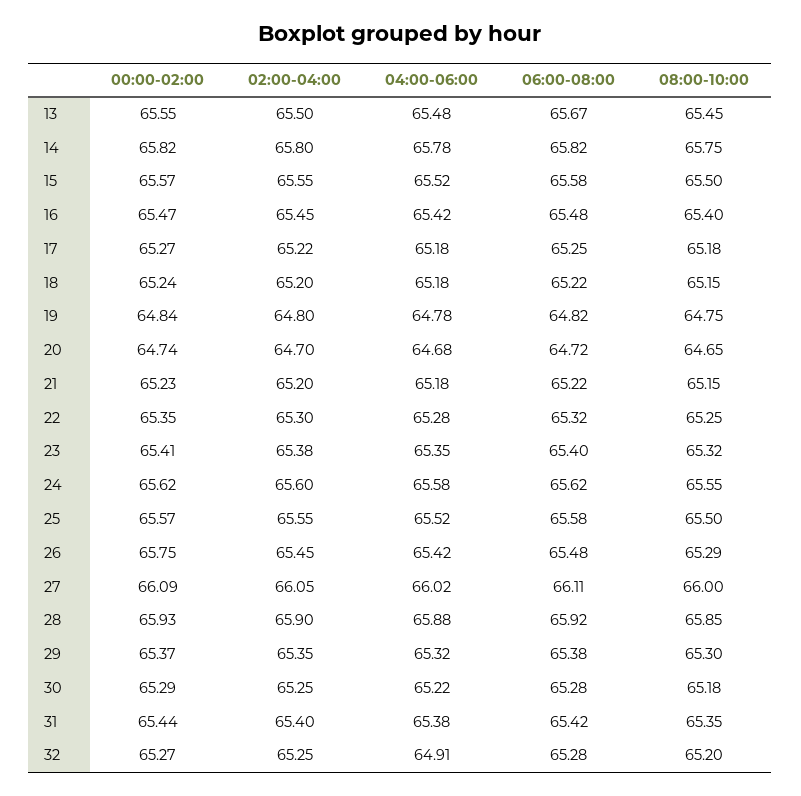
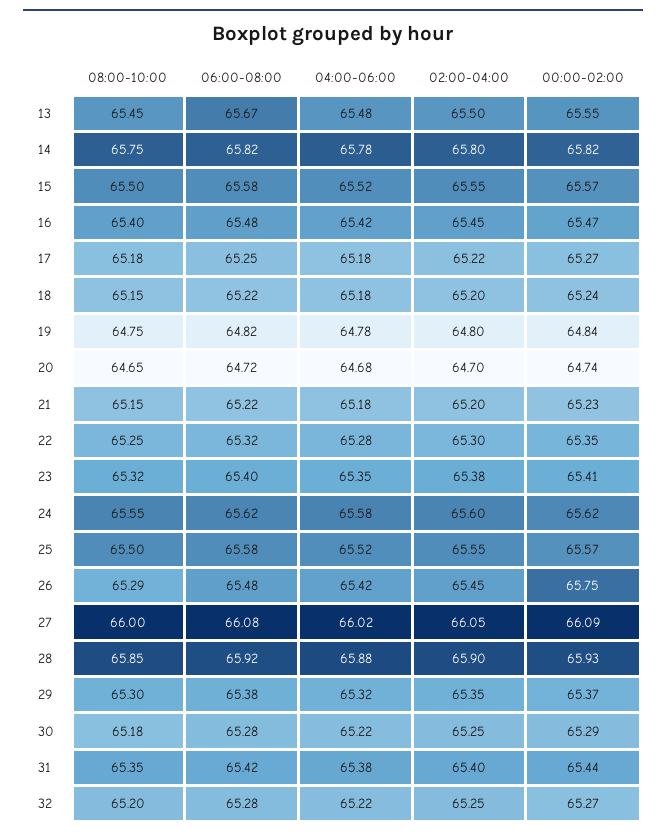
  {
    "00:00-02:00": {
      "13": 65.55,
      "14": 65.82,
      "15": 65.57,
      "16": 65.47,
      "17": 65.27,
      "18": 65.24,
      "19": 64.84,
      "20": 64.74,
      "21": 65.23,
      "22": 65.35,
      "23": 65.41,
      "24": 65.62,
      "25": 65.57,
      "26": 65.75,
      "27": 66.09,
      "28": 65.93,
      "29": 65.37,
      "30": 65.29,
      "31": 65.44,
      "32": 65.27
    },
    "02:00-04:00": {
      "13": 65.5,
      "14": 65.8,
      "15": 65.55,
      "16": 65.45,
      "17": 65.22,
      "18": 65.2,
      "19": 64.8,
      "20": 64.7,
      "21": 65.2,
      "22": 65.3,
      "23": 65.38,
      "24": 65.6,
      "25": 65.55,
      "26": 65.45,
      "27": 66.05,
      "28": 65.9,
      "29": 65.35,
      "30": 65.25,
      "31": 65.4,
      "32": 65.25
    },
    "04:00-06:00": {
      "13": 65.48,
      "14": 65.78,
      "15": 65.52,
      "16": 65.42,
      "17": 65.18,
      "18": 65.18,
      "19": 64.78,
      "20": 64.68,
      "21": 65.18,
      "22": 65.28,
      "23": 65.35,
      "24": 65.58,
      "25": 65.52,
      "26": 65.42,
      "27": 66.02,
      "28": 65.88,
      "29": 65.32,
      "30": 65.22,
      "31": 65.38,
-     "32": 64.91
+     "32": 65.22
    },
    "06:00-08:00": {
      "13": 65.67,
      "14": 65.82,
      "15": 65.58,
      "16": 65.48,
      "17": 65.25,
      "18": 65.22,
      "19": 64.82,
      "20": 64.72,
      "21": 65.22,
      "22": 65.32,
      "23": 65.4,
      "24": 65.62,
      "25": 65.58,
      "26": 65.48,
-     "27": 66.11,
+     "27": 66.08,
      "28": 65.92,
      "29": 65.38,
      "30": 65.28,
      "31": 65.42,
      "32": 65.28
    },
    "08:00-10:00": {
      "13": 65.45,
      "14": 65.75,
      "15": 65.5,
      "16": 65.4,
      "17": 65.18,
      "18": 65.15,
      "19": 64.75,
      "20": 64.65,
      "21": 65.15,
      "22": 65.25,
      "23": 65.32,
      "24": 65.55,
      "25": 65.5,
      "26": 65.29,
      "27": 66,
      "28": 65.85,
      "29": 65.3,
      "30": 65.18,
      "31": 65.35,
      "32": 65.2
    }
  }

